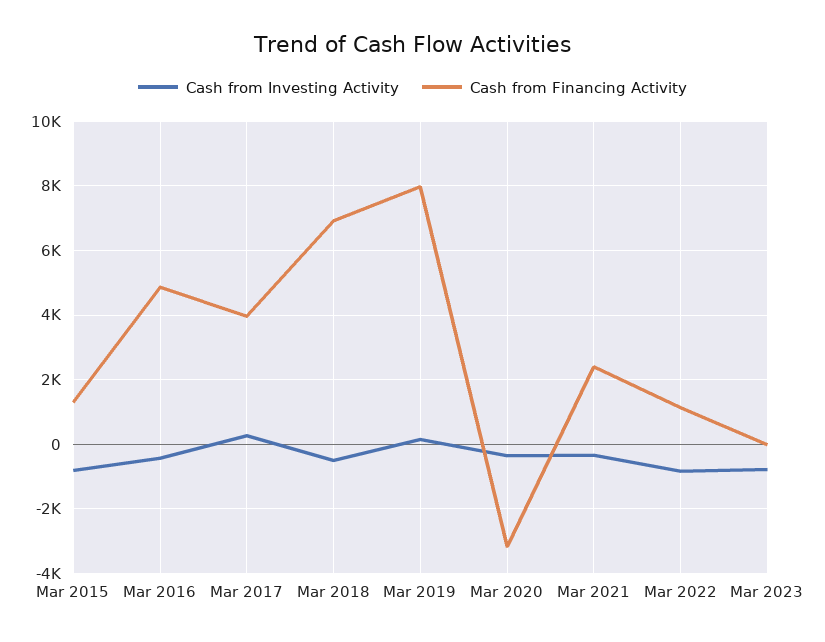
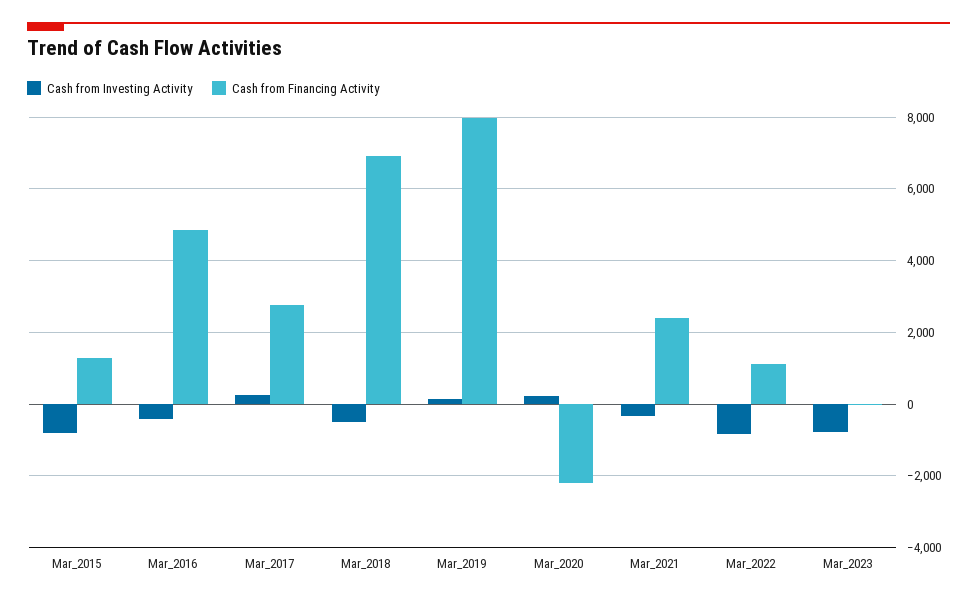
  {
    "Cash from Investing Activity": {
      "Mar 2015": -800,
      "Mar 2016": -400,
      "Mar 2017": 200,
      "Mar 2018": -400,
      "Mar 2019": 200,
-     "Mar 2020": -400,
+     "Mar 2020": 200,
      "Mar 2021": -400,
      "Mar 2022": -800,
      "Mar 2023": -800
    },
    "Cash from Financing Activity": {
      "Mar 2015": 1200,
      "Mar 2016": 4800,
-     "Mar 2017": 4000,
+     "Mar 2017": 2800,
      "Mar 2018": 7000,
      "Mar 2019": 8000,
-     "Mar 2020": -3200,
+     "Mar 2020": -2200,
      "Mar 2021": 2400,
      "Mar 2022": 1200,
      "Mar 2023": 0
    }
  }

